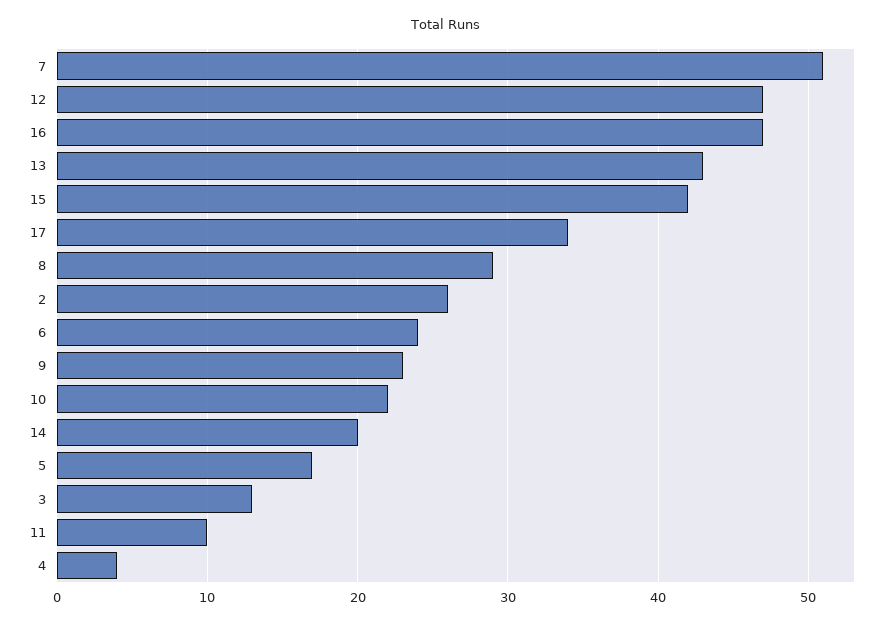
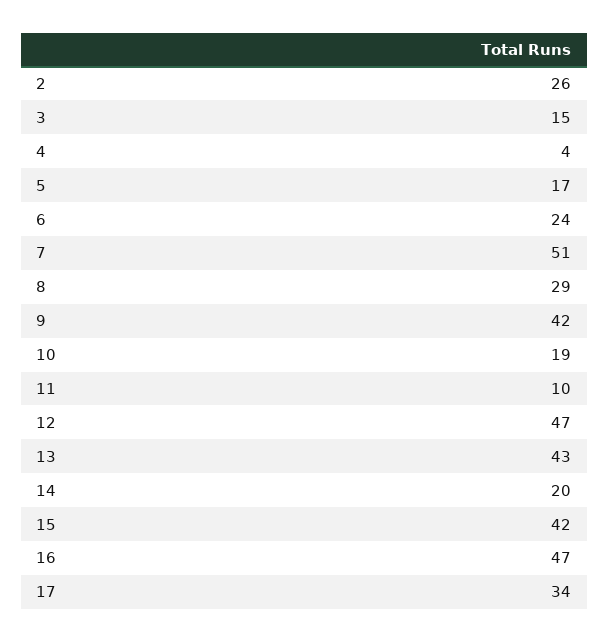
  {
    "7": 51,
    "12": 47,
    "16": 47,
    "13": 43,
    "15": 42,
    "17": 34,
    "8": 29,
    "2": 26,
    "6": 24,
-   "9": 23,
+   "9": 42,
-   "10": 22,
+   "10": 19,
    "14": 20,
    "5": 17,
-   "3": 13,
+   "3": 15,
    "11": 10,
    "4": 4
  }

